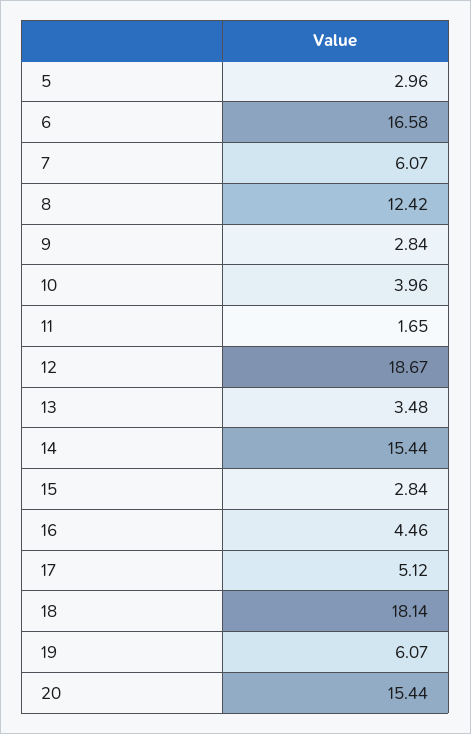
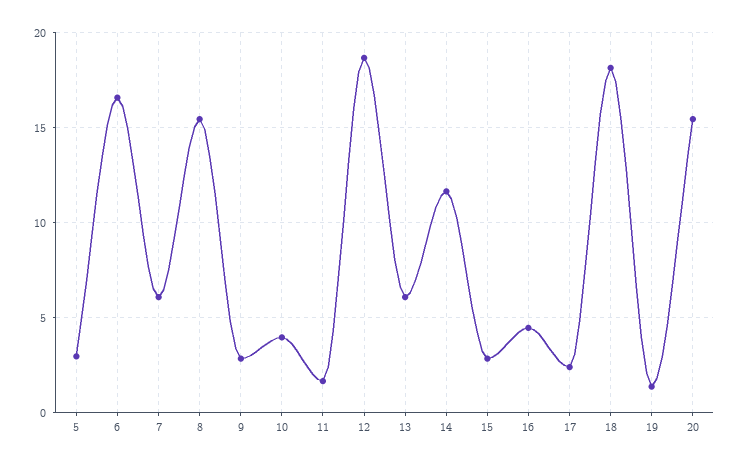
  {
    "5": 2.96,
    "6": 16.58,
    "7": 6.07,
-   "8": 12.42,
+   "8": 15.5,
    "9": 2.84,
    "10": 3.96,
    "11": 1.65,
    "12": 18.67,
-   "13": 3.48,
+   "13": 6,
-   "14": 15.44,
+   "14": 11.5,
    "15": 2.84,
    "16": 4.46,
-   "17": 5.12,
+   "17": 2.5,
    "18": 18.14,
-   "19": 6.07,
+   "19": 1.5,
    "20": 15.44
  }

